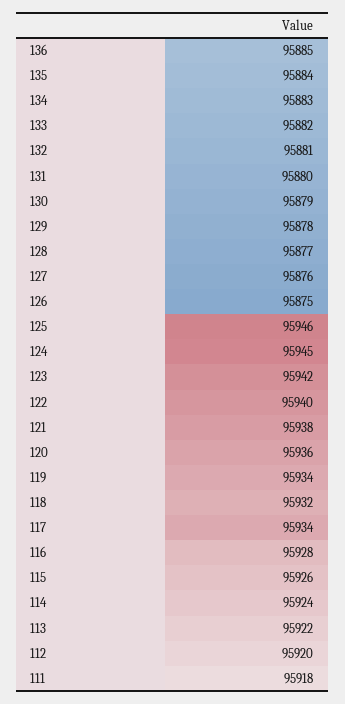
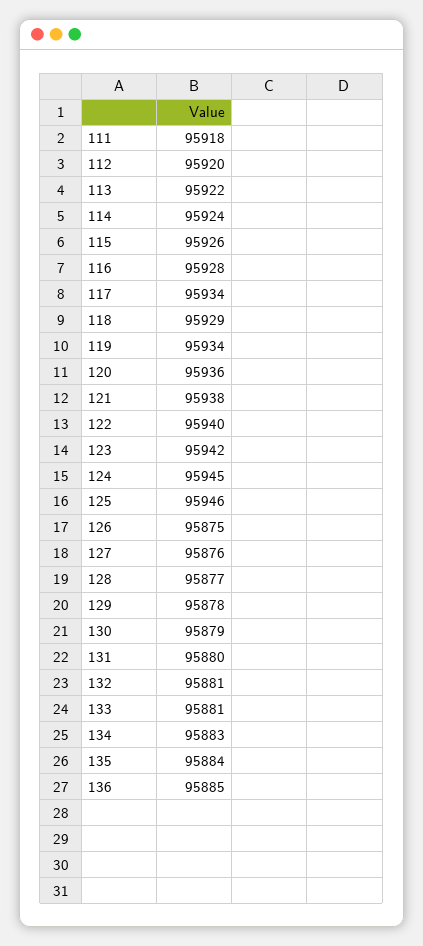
  {
    "136": 95885,
    "135": 95884,
    "134": 95883,
-   "133": 95882,
+   "133": 95881,
    "132": 95881,
    "131": 95880,
    "130": 95879,
    "129": 95878,
    "128": 95877,
    "127": 95876,
    "126": 95875,
    "125": 95946,
    "124": 95945,
    "123": 95942,
    "122": 95940,
    "121": 95938,
    "120": 95936,
    "119": 95934,
-   "118": 95932,
+   "118": 95929,
    "117": 95934,
    "116": 95928,
    "115": 95926,
    "114": 95924,
    "113": 95922,
    "112": 95920,
    "111": 95918
  }

